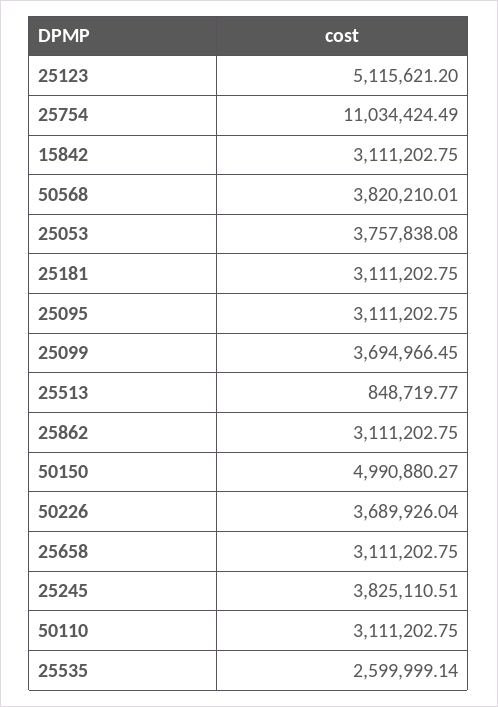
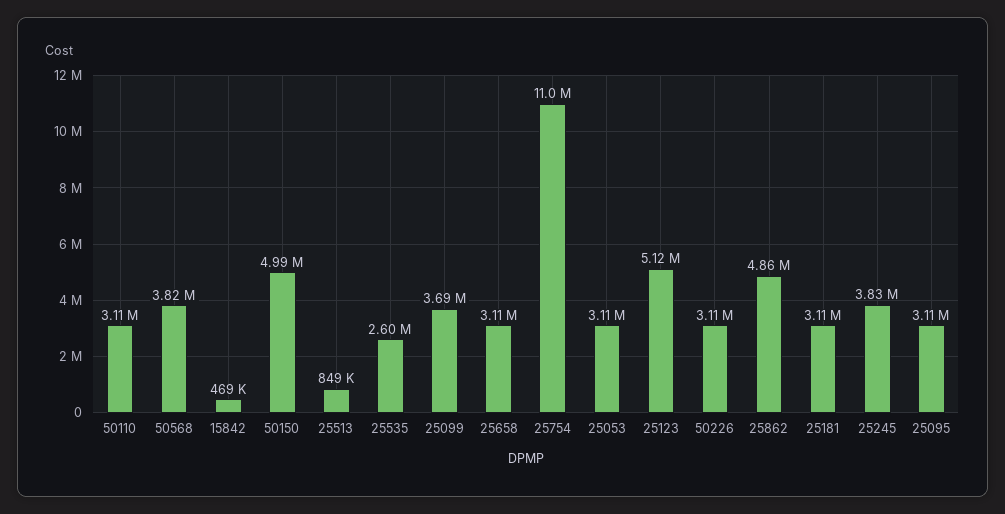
  {
    "25123": 5115621.2,
    "25754": 11034424.49,
-   "15842": 3111202.75,
+   "15842": 469000,
    "50568": 3820210.01,
-   "25053": 3757838.08,
+   "25053": 3110000,
    "25181": 3111202.75,
    "25095": 3111202.75,
    "25099": 3694966.45,
    "25513": 848719.77,
-   "25862": 3111202.75,
+   "25862": 4860000,
    "50150": 4990880.27,
-   "50226": 3689926.04,
+   "50226": 3110000,
    "25658": 3111202.75,
    "25245": 3825110.51,
    "50110": 3111202.75,
    "25535": 2599999.14
  }

